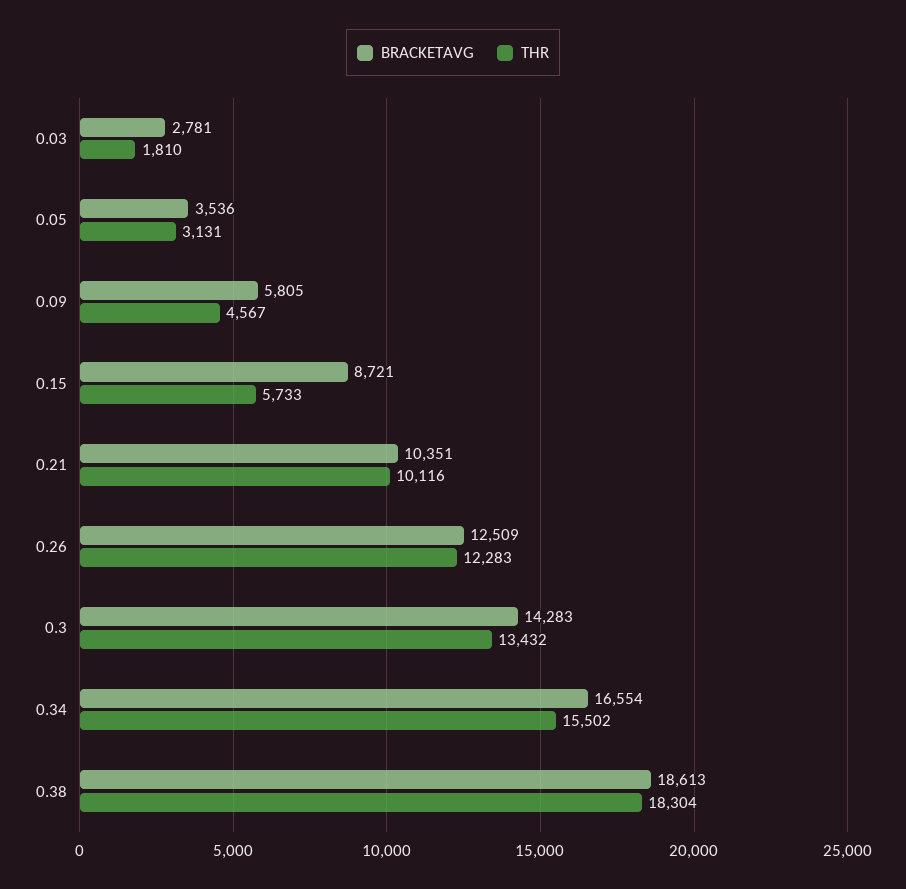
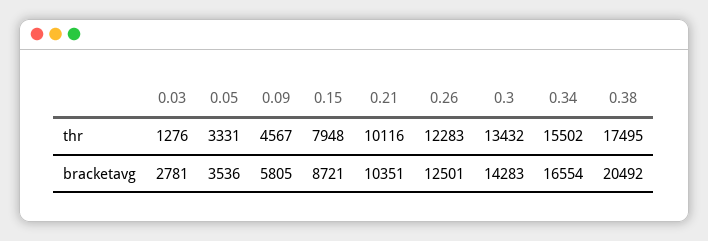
  {
    "BRACKETAVG": {
      "0.03": 2781,
      "0.05": 3536,
      "0.09": 5805,
      "0.15": 8721,
      "0.21": 10351,
-     "0.26": 12509,
+     "0.26": 12501,
      "0.3": 14283,
      "0.34": 16554,
-     "0.38": 18613
+     "0.38": 20492
    },
    "THR": {
-     "0.03": 1810,
+     "0.03": 1276,
-     "0.05": 3131,
+     "0.05": 3331,
      "0.09": 4567,
-     "0.15": 5733,
+     "0.15": 7948,
      "0.21": 10116,
      "0.26": 12283,
      "0.3": 13432,
      "0.34": 15502,
-     "0.38": 18304
+     "0.38": 17495
    }
  }

